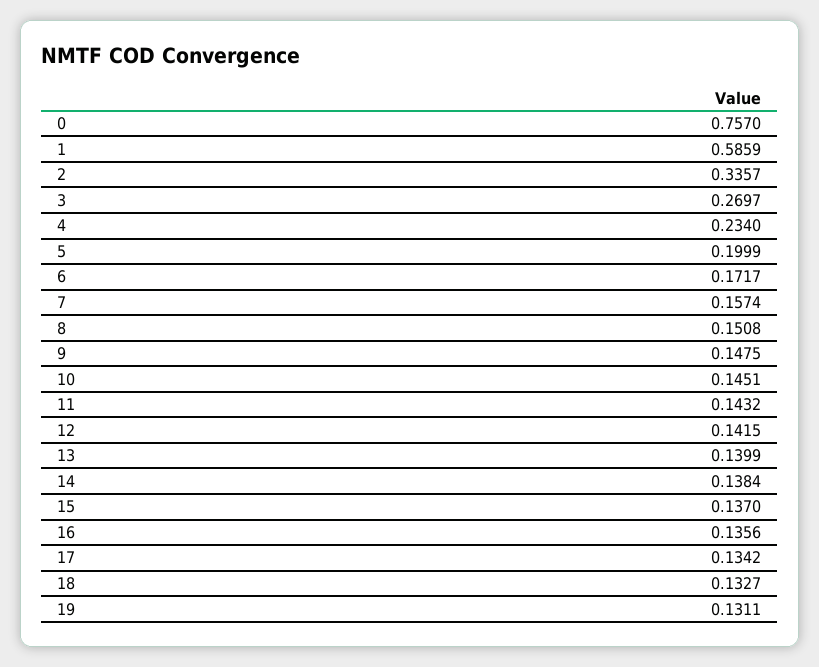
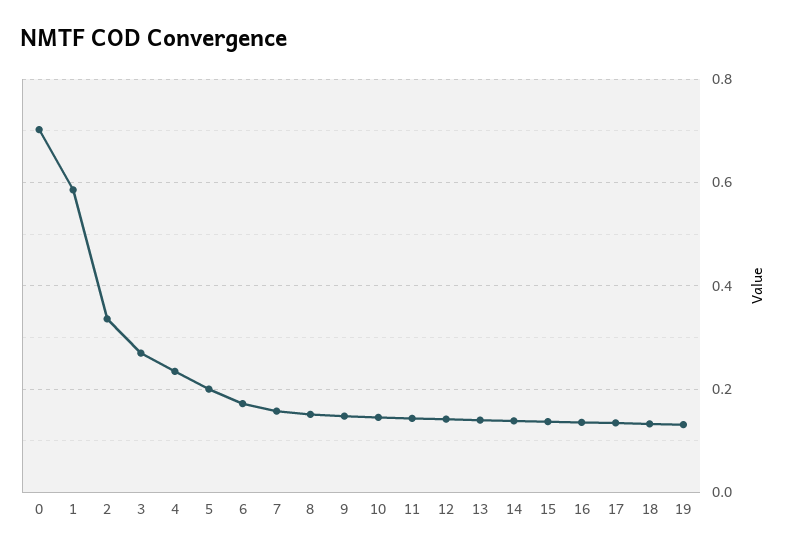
  {
-   "0": 0.757,
+   "0": 0.7,
    "1": 0.5859,
    "2": 0.3357,
    "3": 0.2697,
    "4": 0.234,
    "5": 0.1999,
    "6": 0.1717,
    "7": 0.1574,
    "8": 0.1508,
    "9": 0.1475,
    "10": 0.1451,
    "11": 0.1432,
    "12": 0.1415,
    "13": 0.1399,
    "14": 0.1384,
    "15": 0.137,
    "16": 0.1356,
    "17": 0.1342,
    "18": 0.1327,
    "19": 0.1311
  }

